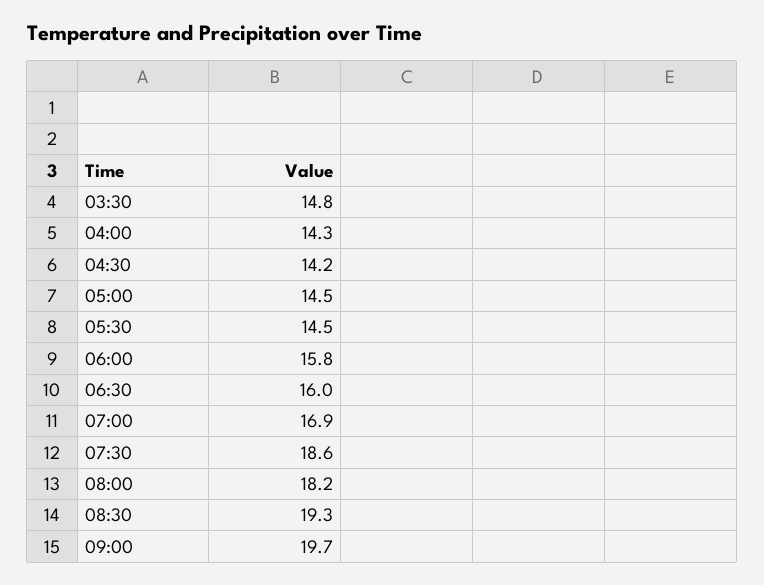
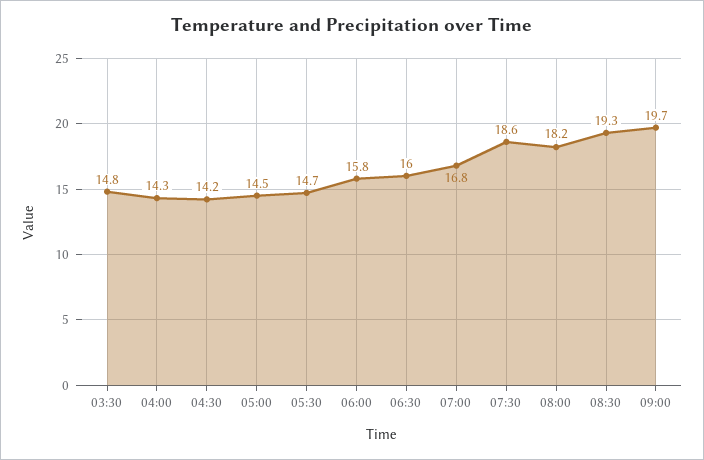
  {
    "03:30": 14.8,
    "04:00": 14.3,
    "04:30": 14.2,
    "05:00": 14.5,
-   "05:30": 14.5,
+   "05:30": 14.7,
    "06:00": 15.8,
    "06:30": 16,
-   "07:00": 16.9,
+   "07:00": 16.8,
    "07:30": 18.6,
    "08:00": 18.2,
    "08:30": 19.3,
    "09:00": 19.7
  }

